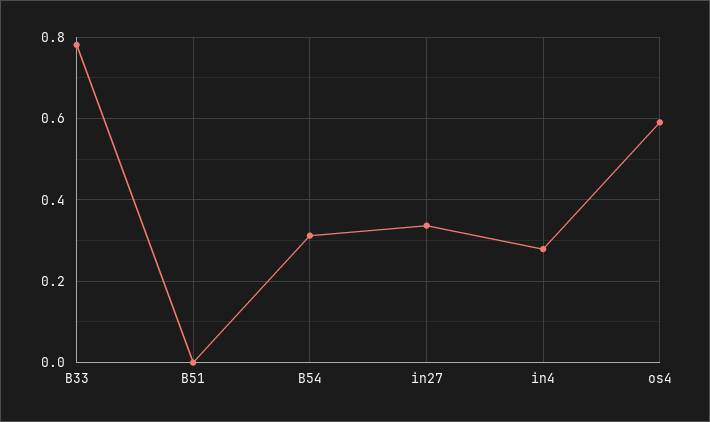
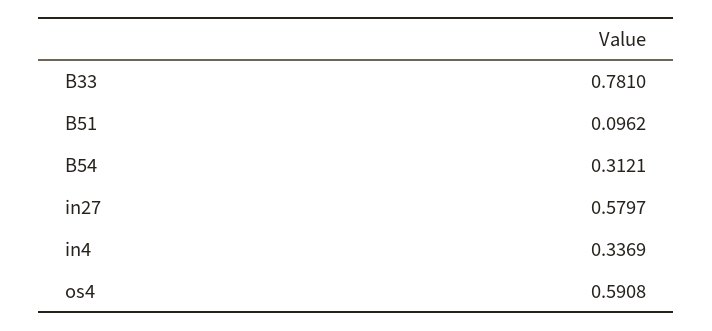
  {
    "B33": 0.781,
-   "B51": 0,
+   "B51": 0.0962,
    "B54": 0.3121,
-   "in27": 0.34,
+   "in27": 0.5797,
-   "in4": 0.28,
+   "in4": 0.3369,
    "os4": 0.5908
  }

